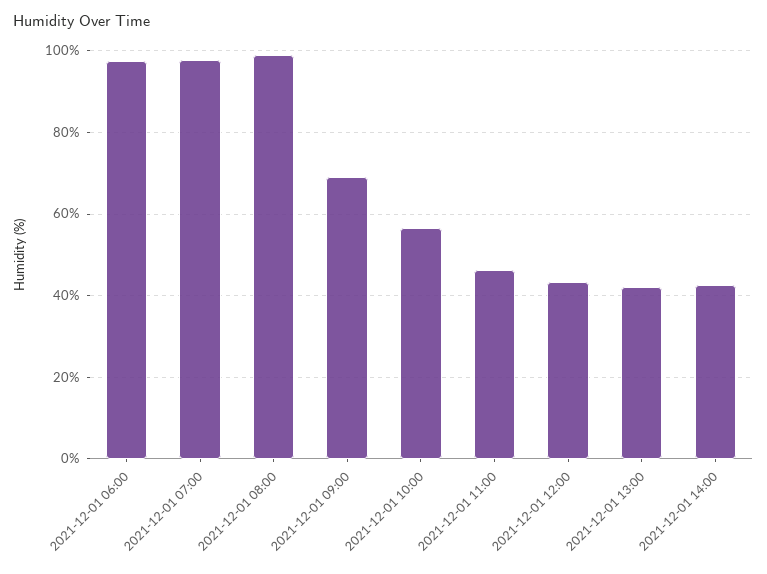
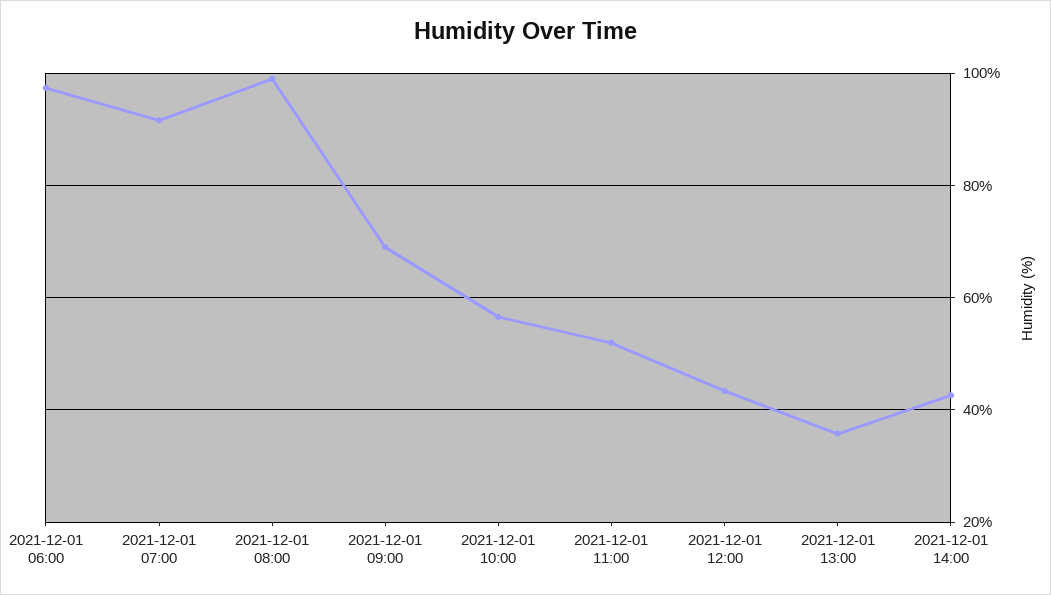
  {
    "2021-12-01 06:00": 98,
-   "2021-12-01 07:00": 98,
+   "2021-12-01 07:00": 92,
    "2021-12-01 08:00": 100,
    "2021-12-01 09:00": 70,
    "2021-12-01 10:00": 56,
-   "2021-12-01 11:00": 46,
+   "2021-12-01 11:00": 52,
    "2021-12-01 12:00": 44,
-   "2021-12-01 13:00": 42,
+   "2021-12-01 13:00": 36,
    "2021-12-01 14:00": 42
  }

